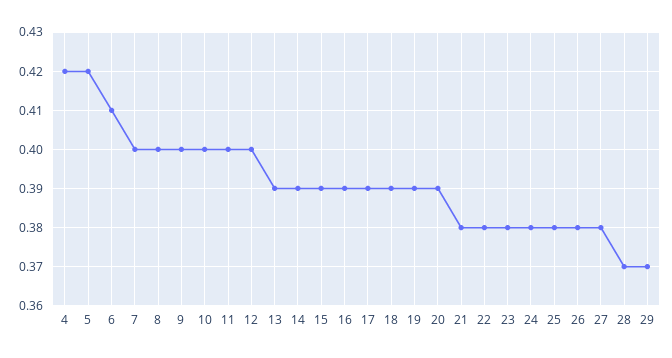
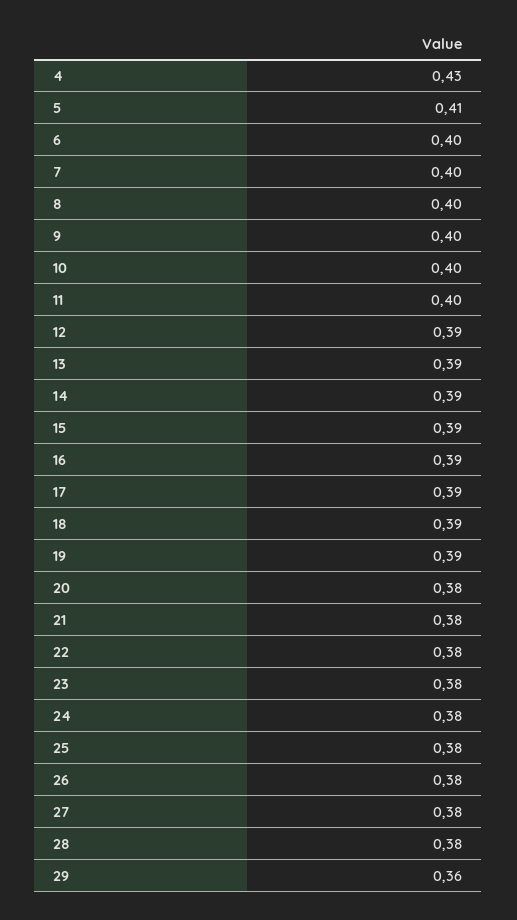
  {
-   "4": 0.42,
+   "4": 0.43,
-   "5": 0.42,
+   "5": 0.41,
-   "6": 0.41,
+   "6": 0.4,
    "7": 0.4,
    "8": 0.4,
    "9": 0.4,
    "10": 0.4,
    "11": 0.4,
-   "12": 0.4,
+   "12": 0.39,
    "13": 0.39,
    "14": 0.39,
    "15": 0.39,
    "16": 0.39,
    "17": 0.39,
    "18": 0.39,
    "19": 0.39,
-   "20": 0.39,
+   "20": 0.38,
    "21": 0.38,
    "22": 0.38,
    "23": 0.38,
    "24": 0.38,
    "25": 0.38,
    "26": 0.38,
    "27": 0.38,
-   "28": 0.37,
+   "28": 0.38,
-   "29": 0.37
+   "29": 0.36
  }

